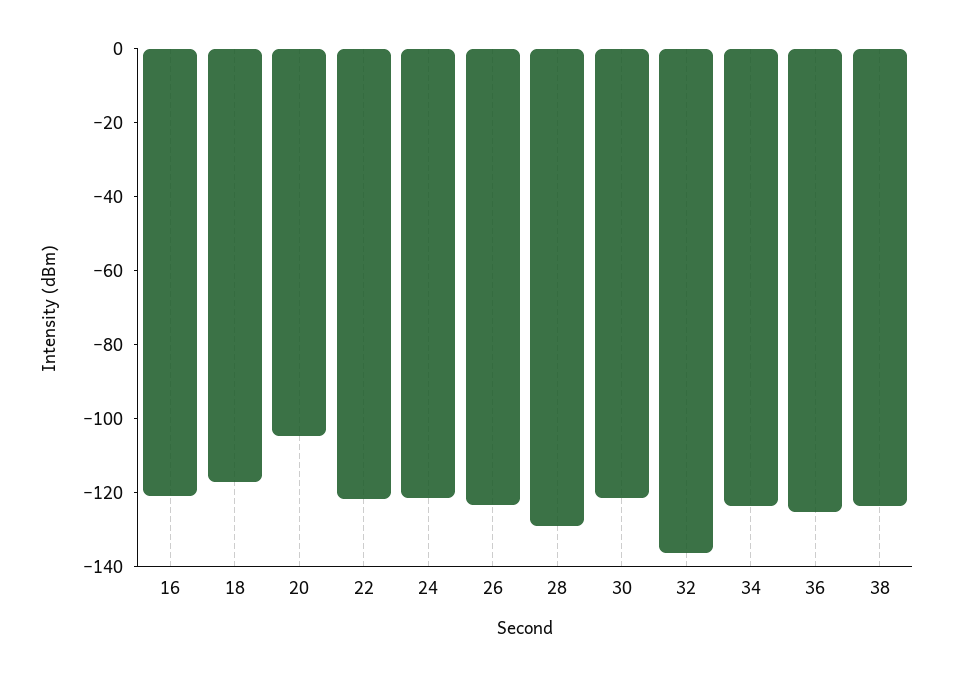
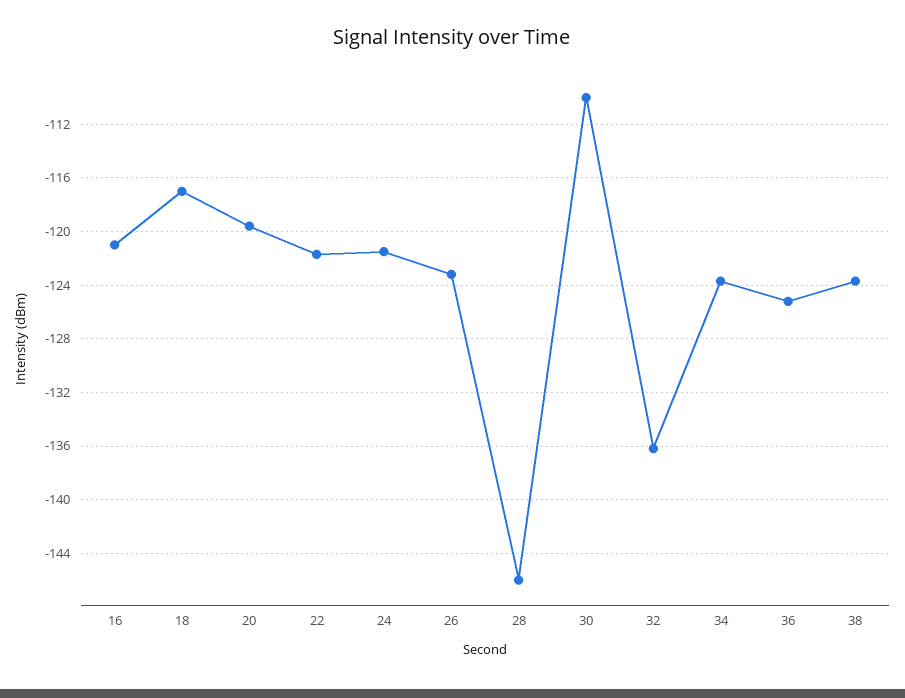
  {
    "16": -121,
    "18": -117,
-   "20": -105,
+   "20": -119.5,
    "22": -121.5,
    "24": -121.5,
    "26": -123,
-   "28": -130,
+   "28": -146,
-   "30": -120,
+   "30": -110,
    "32": -136,
    "34": -123.5,
    "36": -125,
    "38": -123.5
  }

